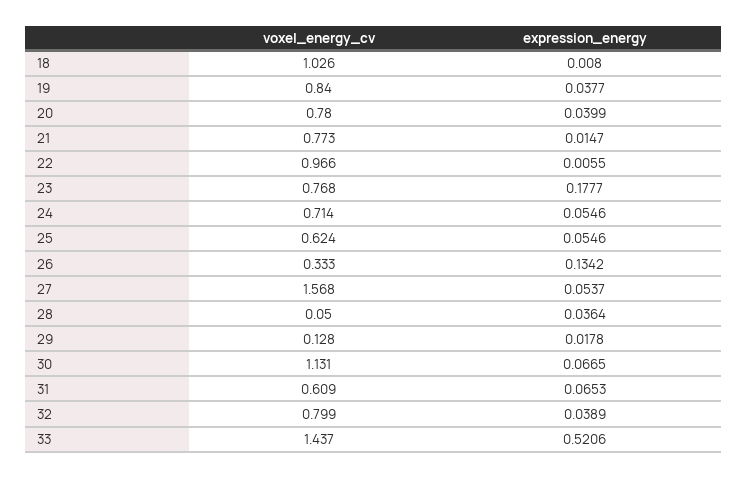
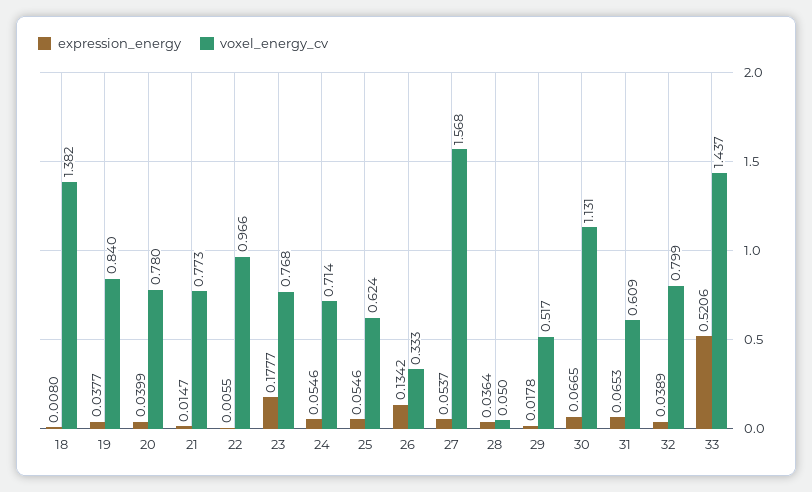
  {
    "voxel_energy_cv": {
-     "18": 1.026,
+     "18": 1.382,
      "19": 0.84,
      "20": 0.78,
      "21": 0.773,
      "22": 0.966,
      "23": 0.768,
      "24": 0.714,
      "25": 0.624,
      "26": 0.333,
      "27": 1.568,
      "28": 0.05,
-     "29": 0.128,
+     "29": 0.517,
      "30": 1.131,
      "31": 0.609,
      "32": 0.799,
      "33": 1.437
    },
    "expression_energy": {
      "18": 0.008,
      "19": 0.0377,
      "20": 0.0399,
      "21": 0.0147,
      "22": 0.0055,
      "23": 0.1777,
      "24": 0.0546,
      "25": 0.0546,
      "26": 0.1342,
      "27": 0.0537,
      "28": 0.0364,
      "29": 0.0178,
      "30": 0.0665,
      "31": 0.0653,
      "32": 0.0389,
      "33": 0.5206
    }
  }

